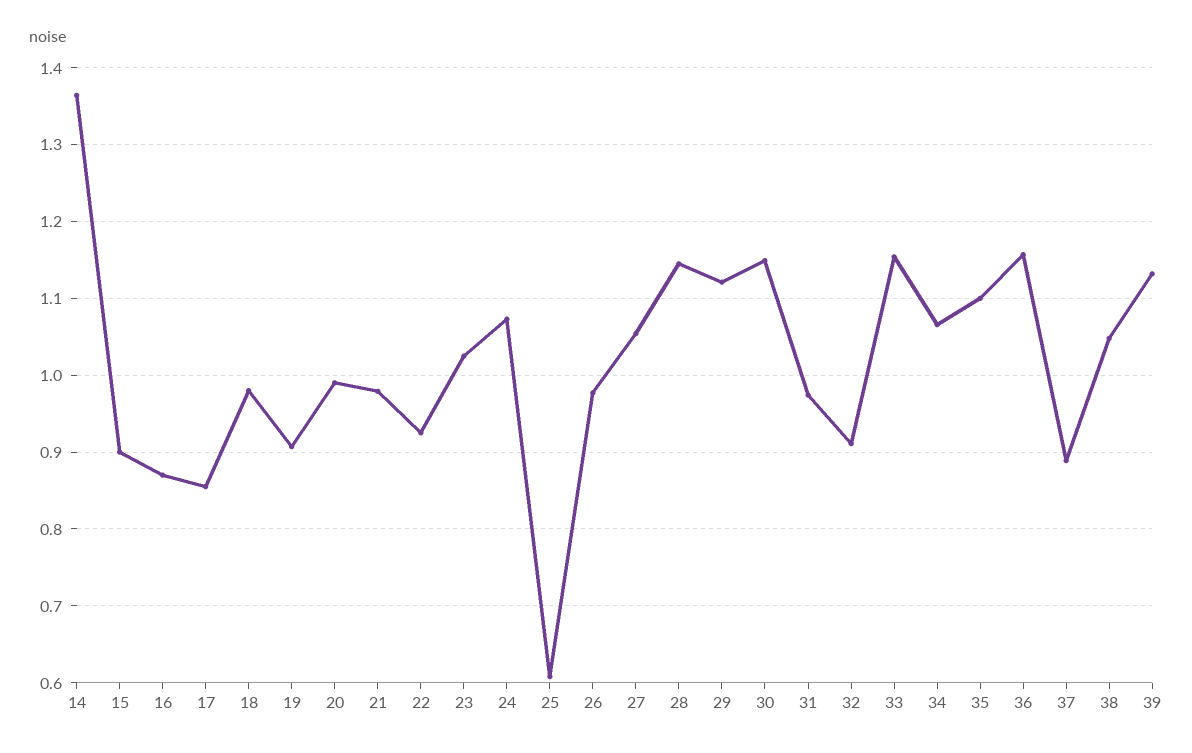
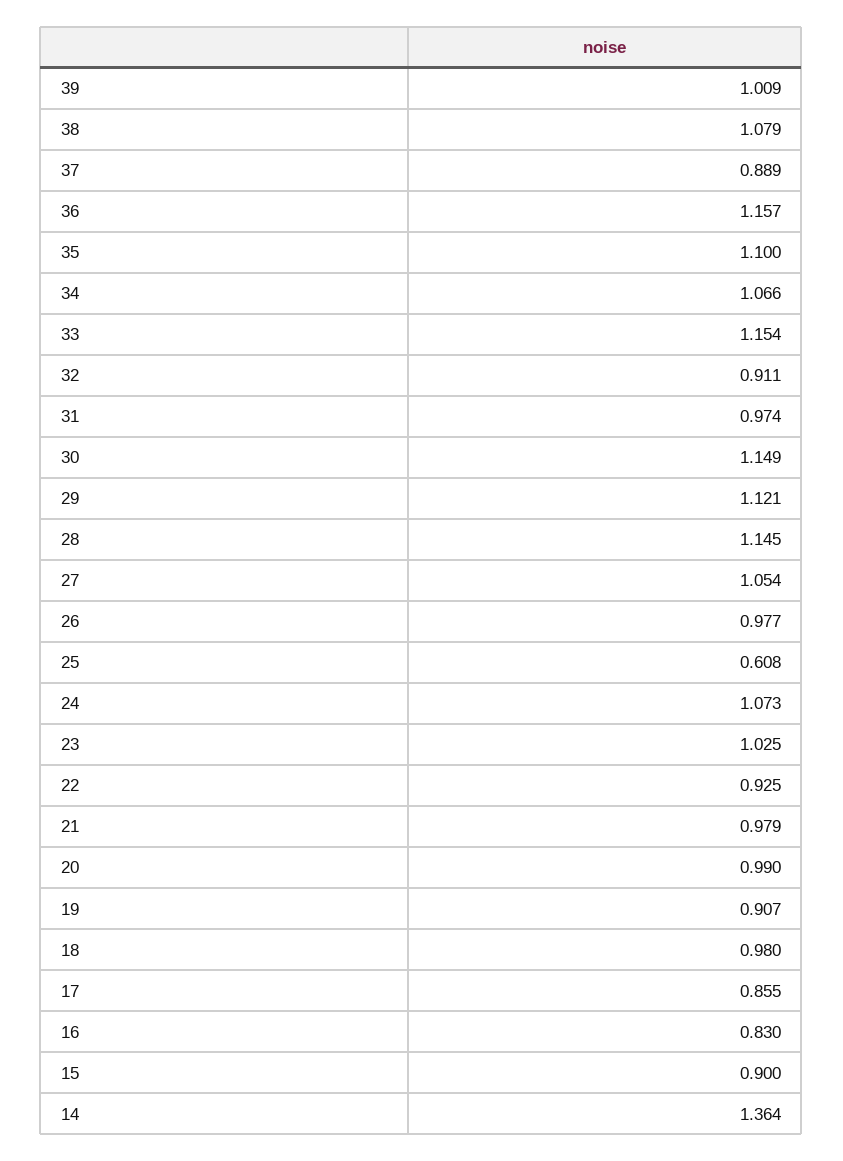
  {
    "14": 1.364,
    "15": 0.9,
-   "16": 0.87,
+   "16": 0.83,
    "17": 0.855,
    "18": 0.98,
    "19": 0.907,
    "20": 0.99,
    "21": 0.979,
    "22": 0.925,
    "23": 1.025,
    "24": 1.073,
    "25": 0.608,
    "26": 0.977,
    "27": 1.054,
    "28": 1.145,
    "29": 1.121,
    "30": 1.149,
    "31": 0.974,
    "32": 0.911,
    "33": 1.154,
    "34": 1.066,
    "35": 1.1,
    "36": 1.157,
    "37": 0.889,
-   "38": 1.05,
+   "38": 1.079,
-   "39": 1.13
+   "39": 1.009
  }

